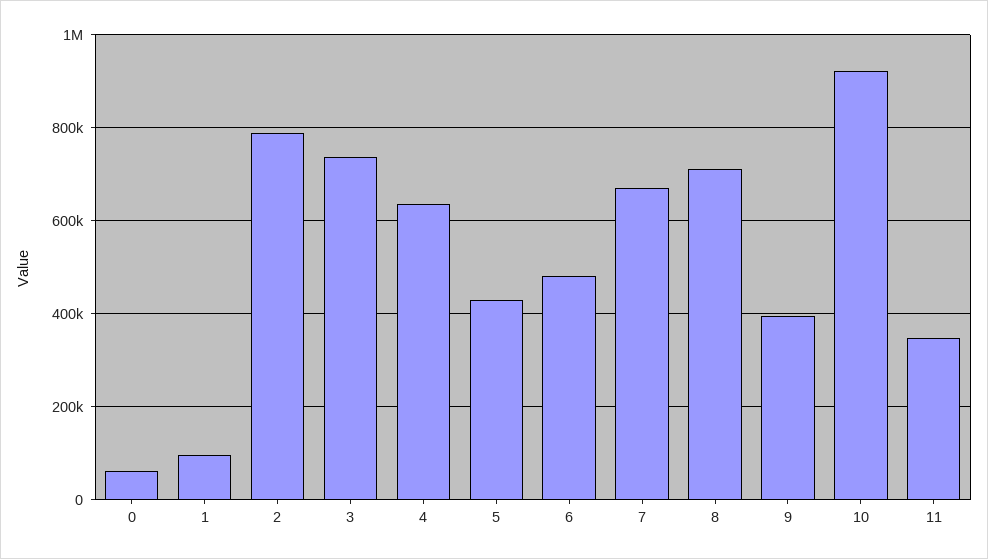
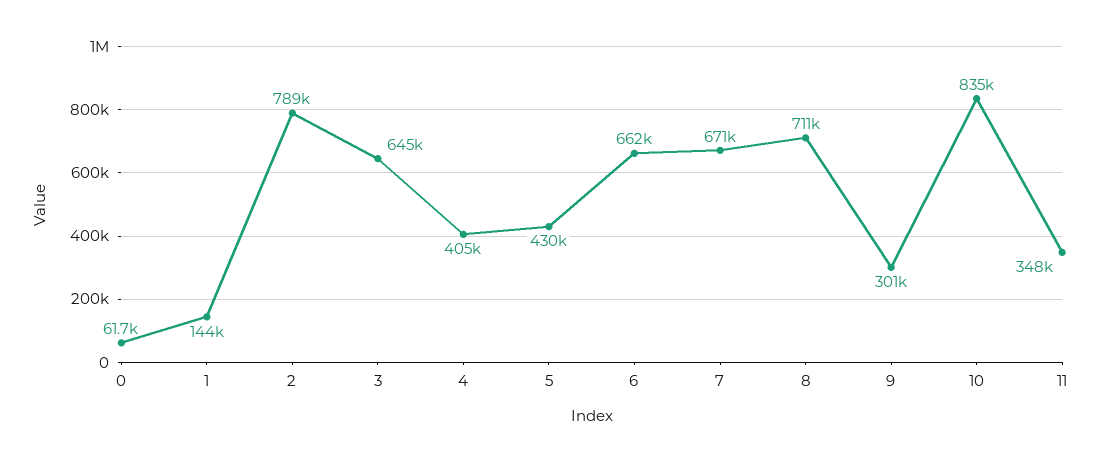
  {
    "0": 61700,
-   "1": 100000,
+   "1": 144000,
    "2": 789000,
-   "3": 740000,
+   "3": 645000,
-   "4": 640000,
+   "4": 405000,
    "5": 430000,
-   "6": 480000,
+   "6": 662000,
    "7": 671000,
    "8": 711000,
-   "9": 400000,
+   "9": 301000,
-   "10": 920000,
+   "10": 835000,
    "11": 348000
  }

